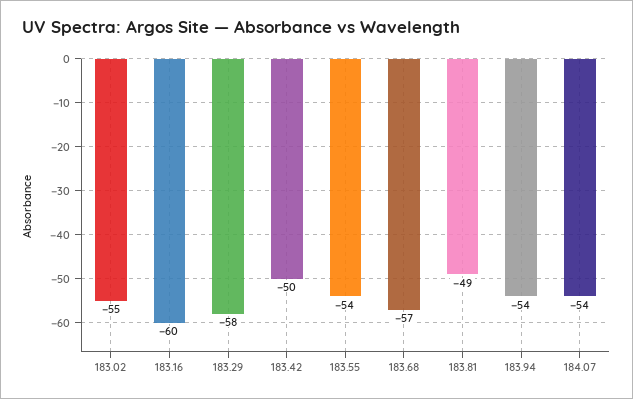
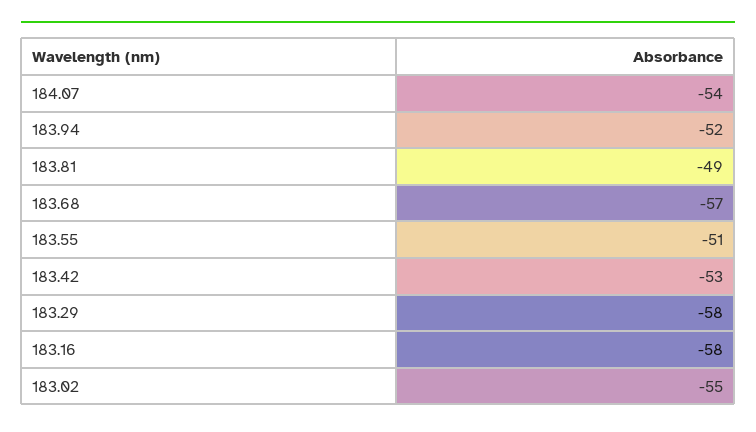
  {
    "183.02": -55,
-   "183.16": -60,
+   "183.16": -58,
    "183.29": -58,
-   "183.42": -50,
+   "183.42": -53,
-   "183.55": -54,
+   "183.55": -51,
    "183.68": -57,
    "183.81": -49,
-   "183.94": -54,
+   "183.94": -52,
    "184.07": -54
  }

